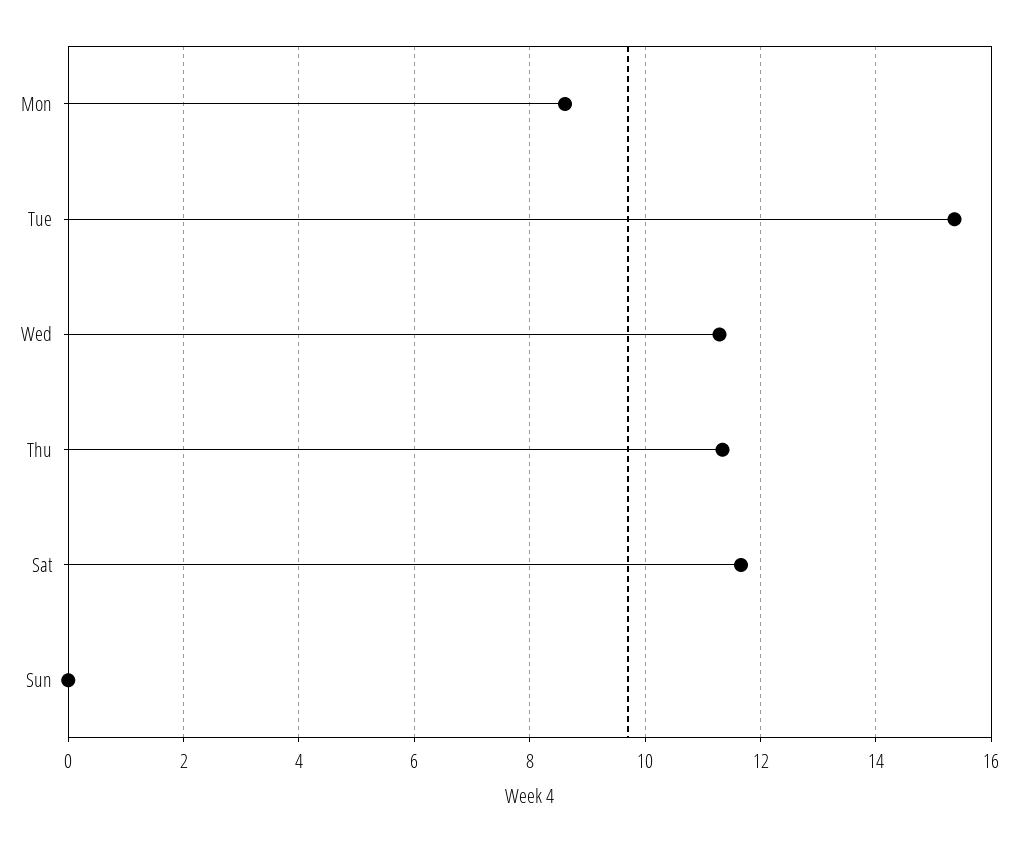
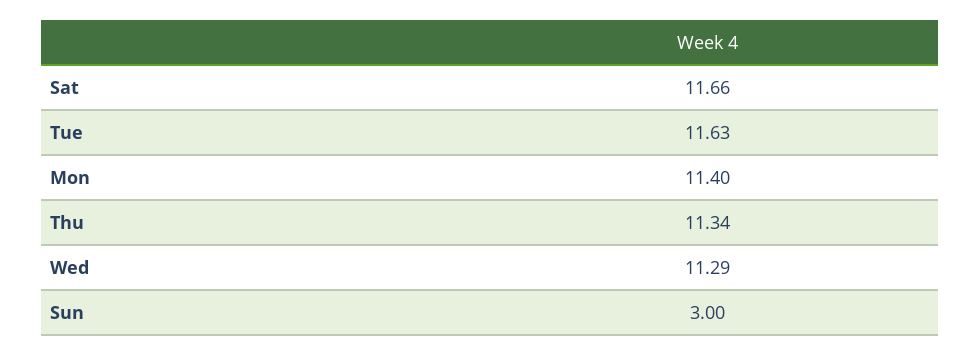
  {
-   "Mon": 8.6,
+   "Mon": 11.4,
-   "Tue": 15.4,
+   "Tue": 11.63,
    "Wed": 11.29,
    "Thu": 11.34,
    "Sat": 11.66,
-   "Sun": 0
+   "Sun": 3
  }

